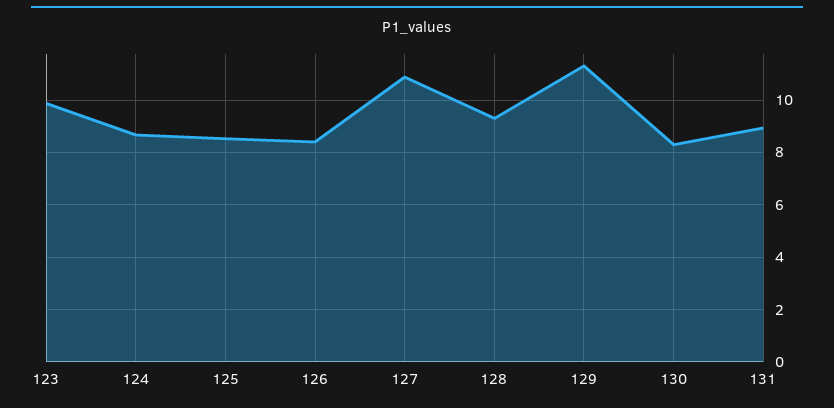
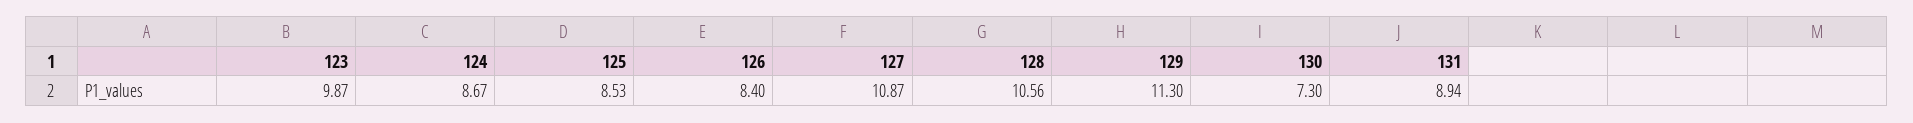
  {
    "123": 9.87,
    "124": 8.67,
    "125": 8.53,
    "126": 8.4,
    "127": 10.87,
-   "128": 9.25,
+   "128": 10.56,
    "129": 11.3,
-   "130": 8.25,
+   "130": 7.3,
    "131": 8.94
  }

